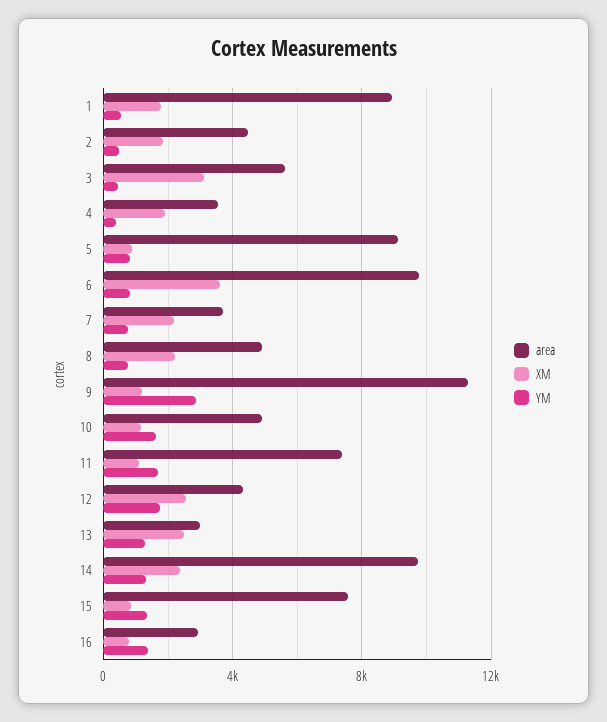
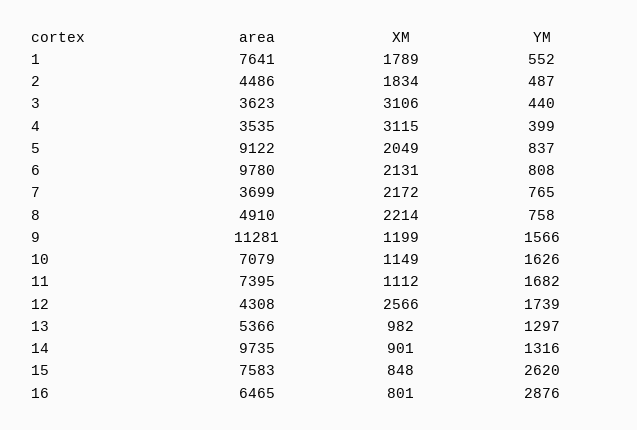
  {
    "area": {
-     "1": 9000,
+     "1": 7641,
      "2": 4486,
-     "3": 5500,
+     "3": 3623,
      "4": 3535,
      "5": 9122,
      "6": 9780,
      "7": 3699,
      "8": 4910,
      "9": 11281,
-     "10": 5000,
+     "10": 7079,
      "11": 7395,
      "12": 4308,
-     "13": 3000,
+     "13": 5366,
      "14": 9735,
      "15": 7583,
-     "16": 3000
+     "16": 6465
    },
    "XM": {
      "1": 1789,
      "2": 1834,
      "3": 3106,
-     "4": 2000,
+     "4": 3115,
-     "5": 1000,
+     "5": 2049,
-     "6": 3500,
+     "6": 2131,
      "7": 2172,
      "8": 2214,
      "9": 1199,
      "10": 1149,
      "11": 1112,
      "12": 2566,
-     "13": 2500,
+     "13": 982,
-     "14": 2500,
+     "14": 901,
      "15": 848,
      "16": 801
    },
    "YM": {
      "1": 552,
      "2": 487,
      "3": 440,
      "4": 399,
      "5": 837,
      "6": 808,
      "7": 765,
      "8": 758,
-     "9": 3000,
+     "9": 1566,
      "10": 1626,
      "11": 1682,
      "12": 1739,
      "13": 1297,
      "14": 1316,
-     "15": 1500,
+     "15": 2620,
-     "16": 1500
+     "16": 2876
    }
  }

